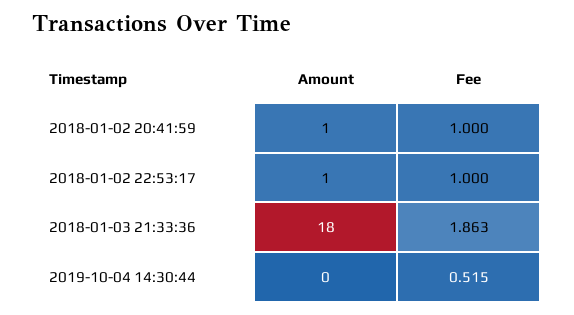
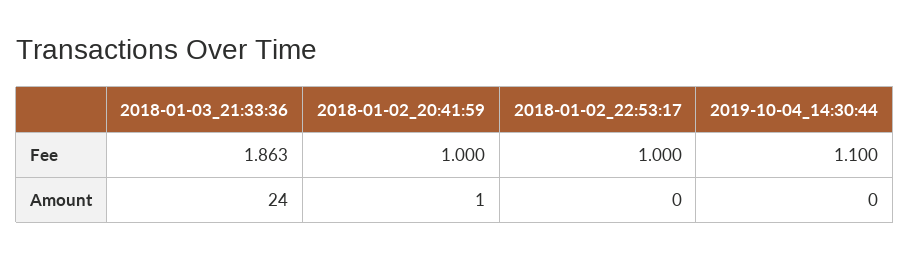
  {
    "Amount": {
      "2018-01-02 20:41:59": 1,
-     "2018-01-02 22:53:17": 1,
+     "2018-01-02 22:53:17": 0,
-     "2018-01-03 21:33:36": 18,
+     "2018-01-03 21:33:36": 24,
      "2019-10-04 14:30:44": 0
    },
    "Fee": {
      "2018-01-02 20:41:59": 1,
      "2018-01-02 22:53:17": 1,
      "2018-01-03 21:33:36": 1.863,
-     "2019-10-04 14:30:44": 0.515
+     "2019-10-04 14:30:44": 1.1
    }
  }

